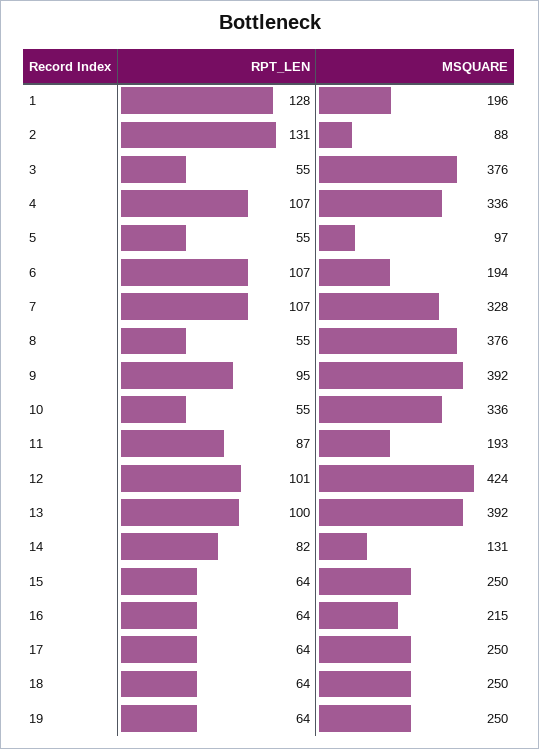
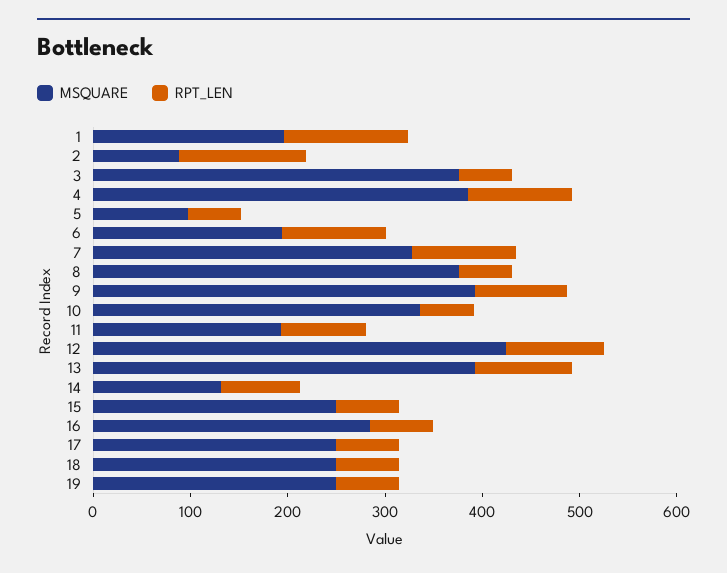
  {
    "RPT_LEN": {
      "1": 128,
      "2": 131,
      "3": 55,
      "4": 107,
      "5": 55,
      "6": 107,
      "7": 107,
      "8": 55,
      "9": 95,
      "10": 55,
      "11": 87,
      "12": 101,
      "13": 100,
      "14": 82,
      "15": 64,
      "16": 64,
      "17": 64,
      "18": 64,
      "19": 64
    },
    "MSQUARE": {
      "1": 196,
      "2": 88,
      "3": 376,
-     "4": 336,
+     "4": 380,
      "5": 97,
      "6": 194,
      "7": 328,
      "8": 376,
      "9": 392,
      "10": 336,
      "11": 193,
      "12": 424,
      "13": 392,
      "14": 131,
      "15": 250,
-     "16": 215,
+     "16": 280,
      "17": 250,
      "18": 250,
      "19": 250
    }
  }

